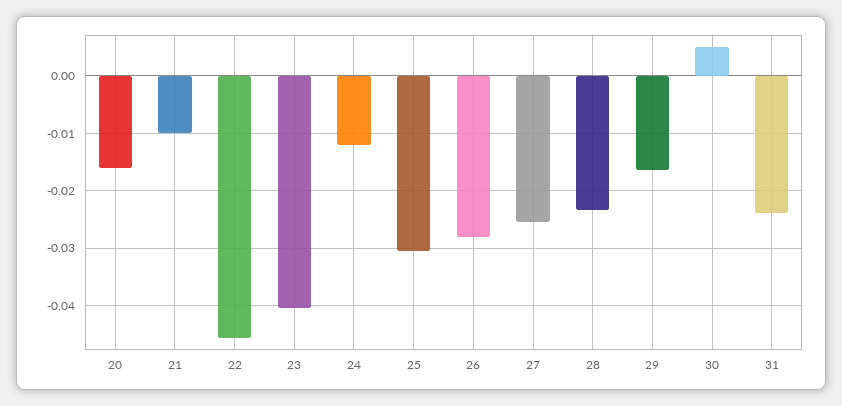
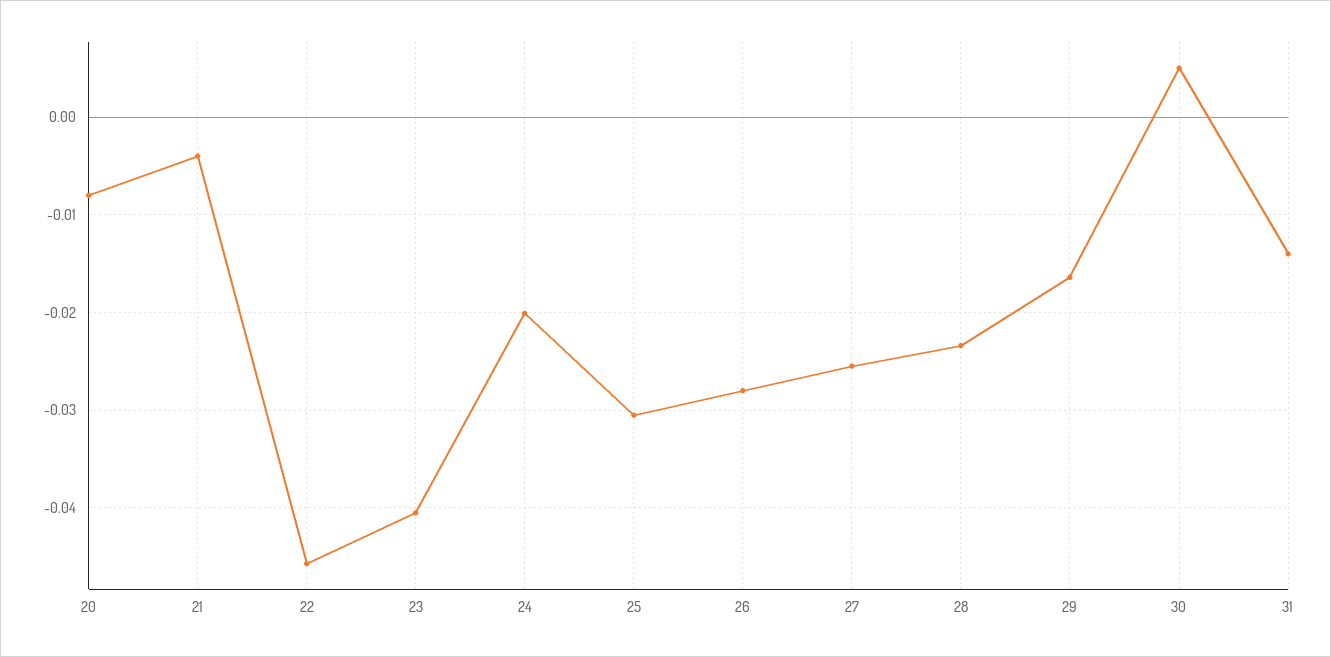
  {
-   "20": -0.016,
+   "20": -0.008,
-   "21": -0.01,
+   "21": -0.004,
    "22": -0.046,
    "23": -0.041,
-   "24": -0.012,
+   "24": -0.02,
    "25": -0.031,
    "26": -0.028,
    "27": -0.026,
    "28": -0.023,
    "29": -0.016,
    "30": 0.005,
-   "31": -0.024
+   "31": -0.014
  }

